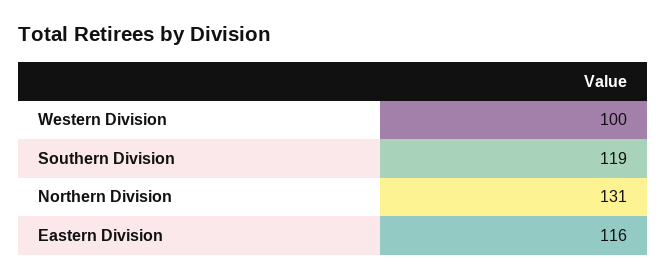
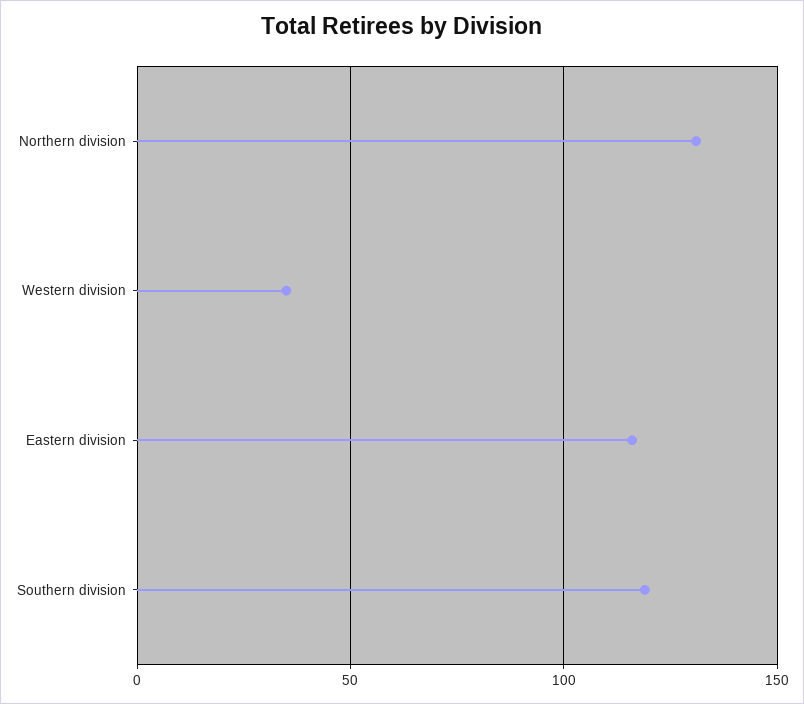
  {
-   "Western Division": 100,
+   "Western Division": 35,
    "Southern Division": 119,
    "Northern Division": 131,
    "Eastern Division": 116
  }

